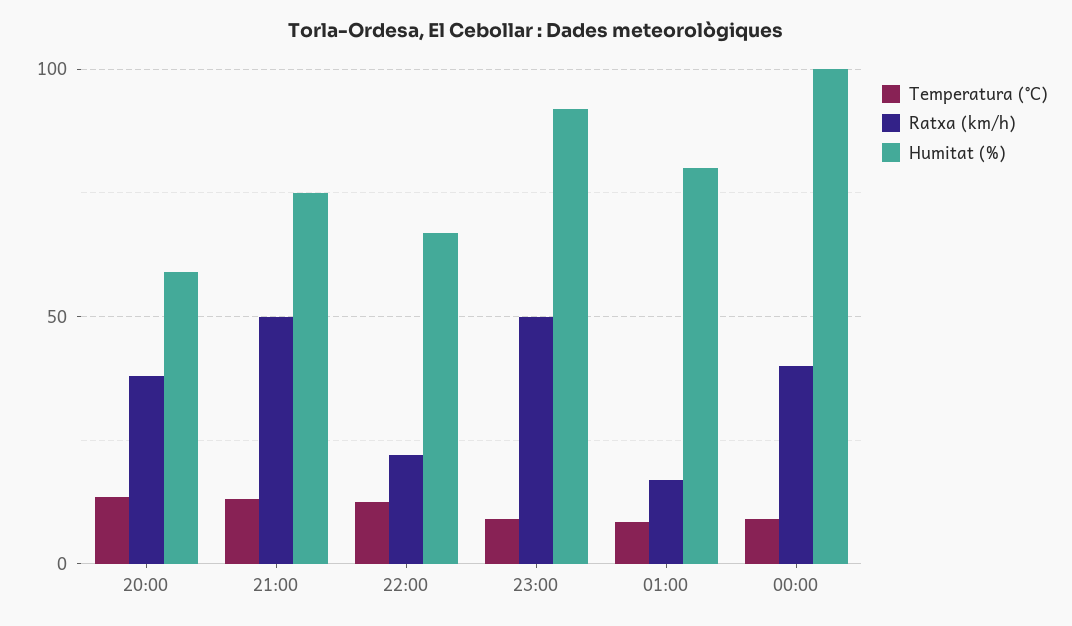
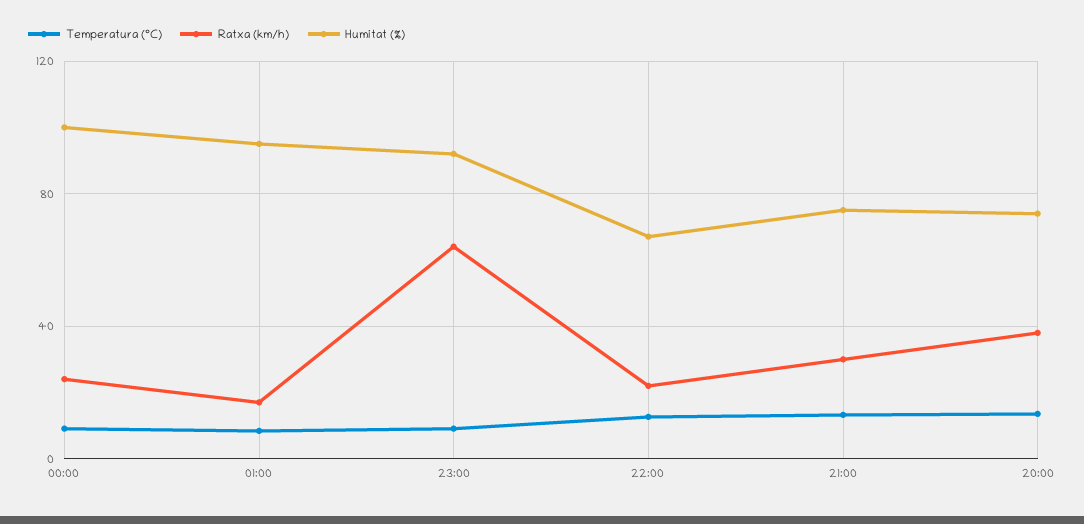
  {
    "Temperatura (°C)": {
      "20:00": 15,
      "21:00": 15,
      "22:00": 15,
      "23:00": 10,
      "01:00": 10,
      "00:00": 10
    },
    "Ratxa (km/h)": {
      "20:00": 40,
-     "21:00": 50,
+     "21:00": 30,
      "22:00": 20,
-     "23:00": 50,
+     "23:00": 65,
      "01:00": 15,
-     "00:00": 40
+     "00:00": 25
    },
    "Humitat (%)": {
-     "20:00": 60,
+     "20:00": 75,
      "21:00": 75,
      "22:00": 65,
      "23:00": 90,
-     "01:00": 80,
+     "01:00": 95,
      "00:00": 100
    }
  }

